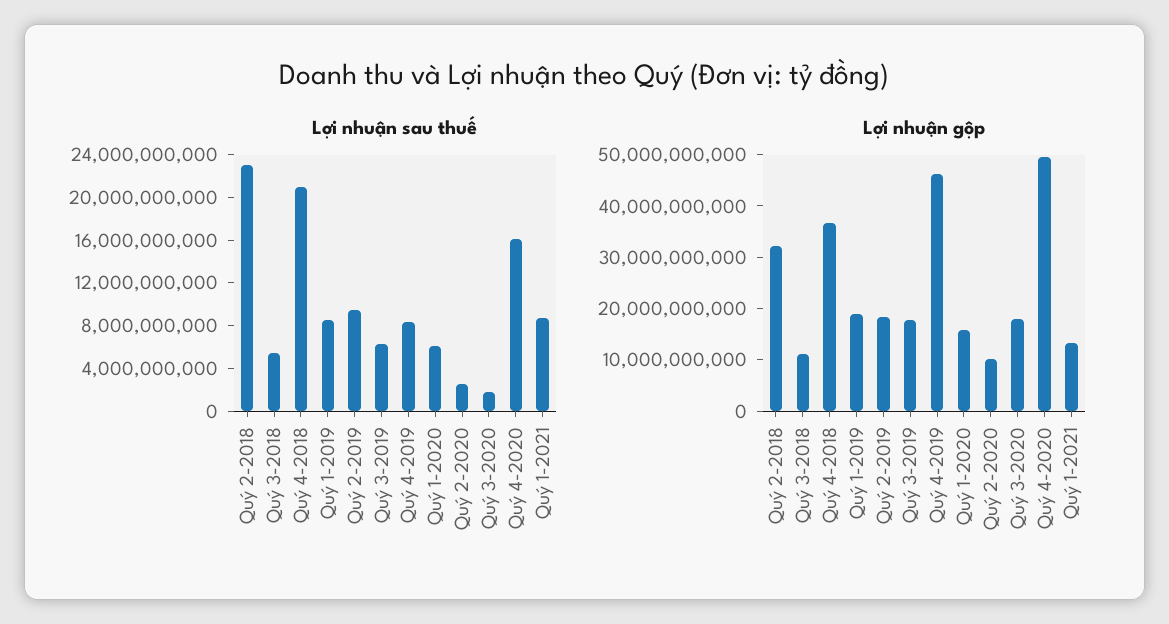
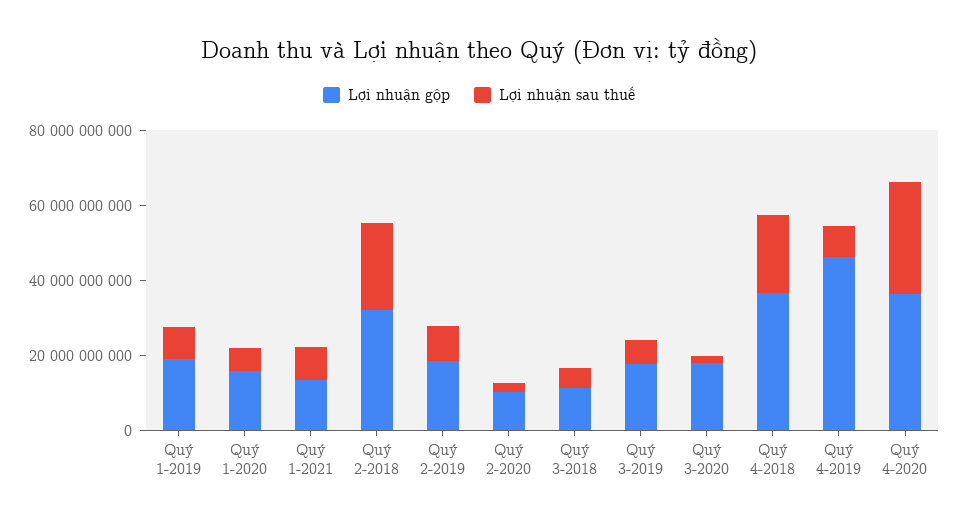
  {
    "Lợi nhuận sau thuế": {
      "Quý 2-2018": 23000000000,
      "Quý 3-2018": 5000000000,
      "Quý 4-2018": 21000000000,
      "Quý 1-2019": 8000000000,
      "Quý 2-2019": 9000000000,
      "Quý 3-2019": 6000000000,
      "Quý 4-2019": 8000000000,
      "Quý 1-2020": 6000000000,
      "Quý 2-2020": 2000000000,
      "Quý 3-2020": 2000000000,
-     "Quý 4-2020": 16000000000,
+     "Quý 4-2020": 30000000000,
      "Quý 1-2021": 9000000000
    },
    "Lợi nhuận gộp": {
      "Quý 2-2018": 32000000000,
      "Quý 3-2018": 12000000000,
      "Quý 4-2018": 36000000000,
      "Quý 1-2019": 18000000000,
      "Quý 2-2019": 18000000000,
      "Quý 3-2019": 18000000000,
      "Quý 4-2019": 46000000000,
      "Quý 1-2020": 16000000000,
      "Quý 2-2020": 10000000000,
      "Quý 3-2020": 18000000000,
-     "Quý 4-2020": 50000000000,
+     "Quý 4-2020": 35000000000,
      "Quý 1-2021": 14000000000
    }
  }

